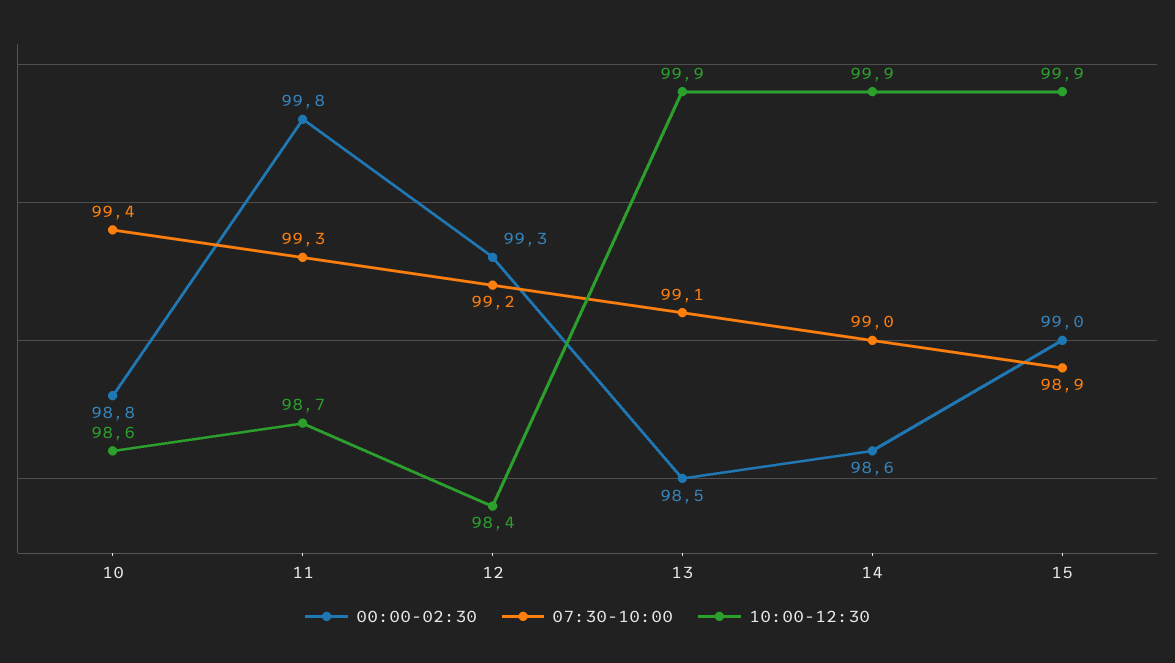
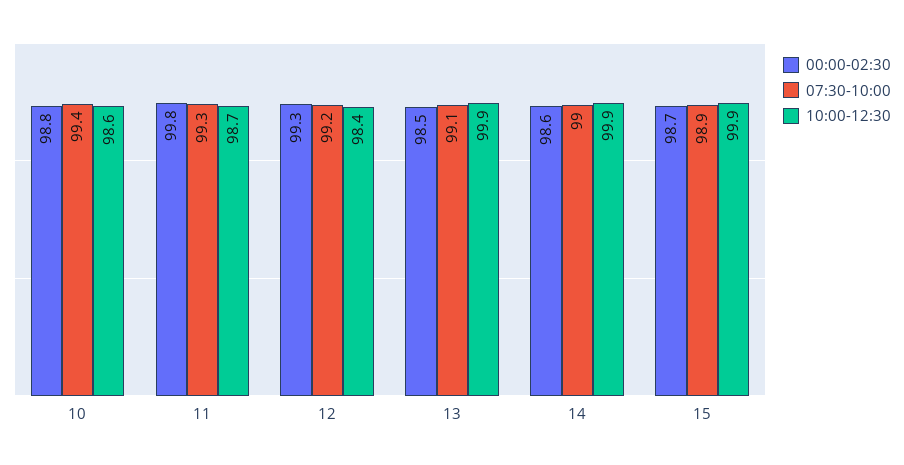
  {
    "00:00-02:30": {
      "10": 98.8,
      "11": 99.8,
      "12": 99.3,
      "13": 98.5,
      "14": 98.6,
-     "15": 99
+     "15": 98.7
    },
    "07:30-10:00": {
      "10": 99.4,
      "11": 99.3,
      "12": 99.2,
      "13": 99.1,
      "14": 99,
      "15": 98.9
    },
    "10:00-12:30": {
      "10": 98.6,
      "11": 98.7,
      "12": 98.4,
      "13": 99.9,
      "14": 99.9,
      "15": 99.9
    }
  }

